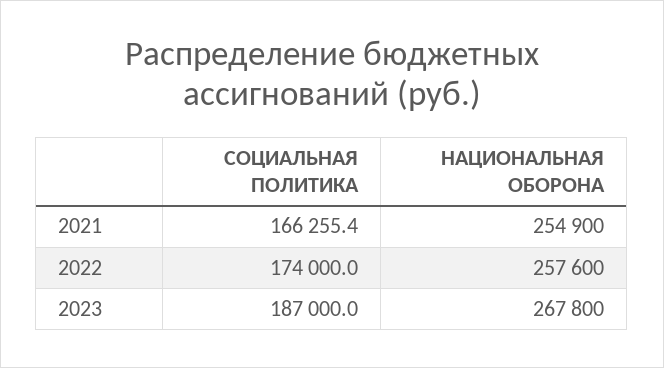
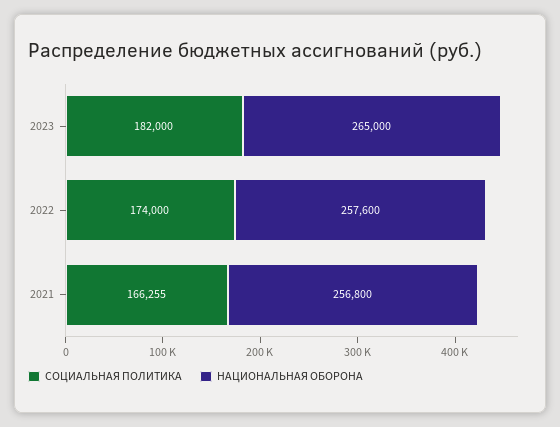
  {
    "СОЦИАЛЬНАЯ ПОЛИТИКА": {
      "2021": 166255.4,
      "2022": 174000,
-     "2023": 187000
+     "2023": 182000
    },
    "НАЦИОНАЛЬНАЯ ОБОРОНА": {
-     "2021": 254900,
+     "2021": 256800,
      "2022": 257600,
-     "2023": 267800
+     "2023": 265000
    }
  }

